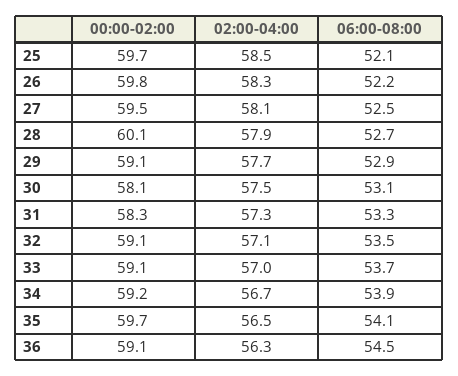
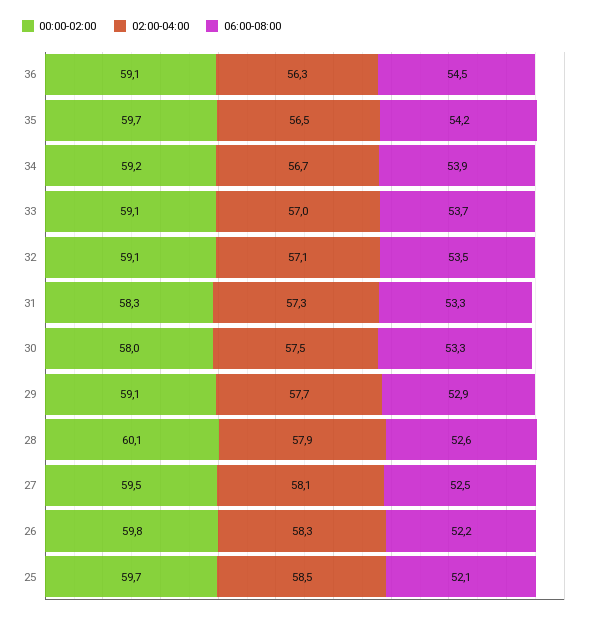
  {
    "00:00-02:00": {
      "25": 59.7,
      "26": 59.8,
      "27": 59.5,
      "28": 60.1,
      "29": 59.1,
-     "30": 58.1,
+     "30": 58,
      "31": 58.3,
      "32": 59.1,
      "33": 59.1,
      "34": 59.2,
      "35": 59.7,
      "36": 59.1
    },
    "02:00-04:00": {
      "25": 58.5,
      "26": 58.3,
      "27": 58.1,
      "28": 57.9,
      "29": 57.7,
      "30": 57.5,
      "31": 57.3,
      "32": 57.1,
      "33": 57,
      "34": 56.7,
      "35": 56.5,
      "36": 56.3
    },
    "06:00-08:00": {
      "25": 52.1,
      "26": 52.2,
      "27": 52.5,
-     "28": 52.7,
+     "28": 52.6,
      "29": 52.9,
-     "30": 53.1,
+     "30": 53.3,
      "31": 53.3,
      "32": 53.5,
      "33": 53.7,
      "34": 53.9,
-     "35": 54.1,
+     "35": 54.2,
      "36": 54.5
    }
  }

